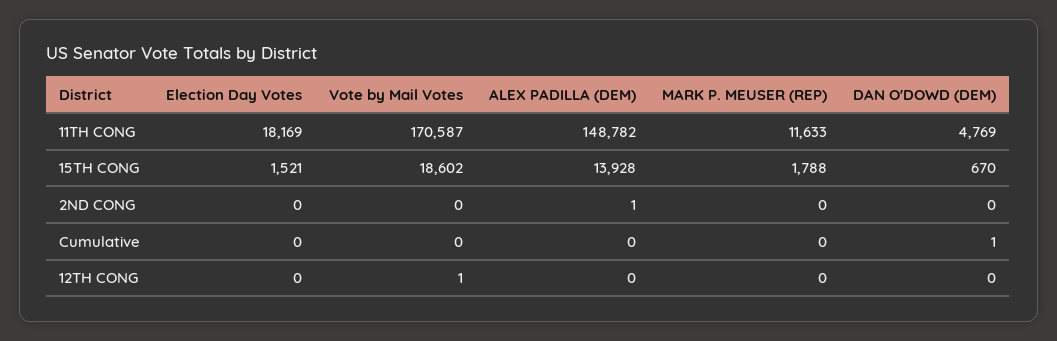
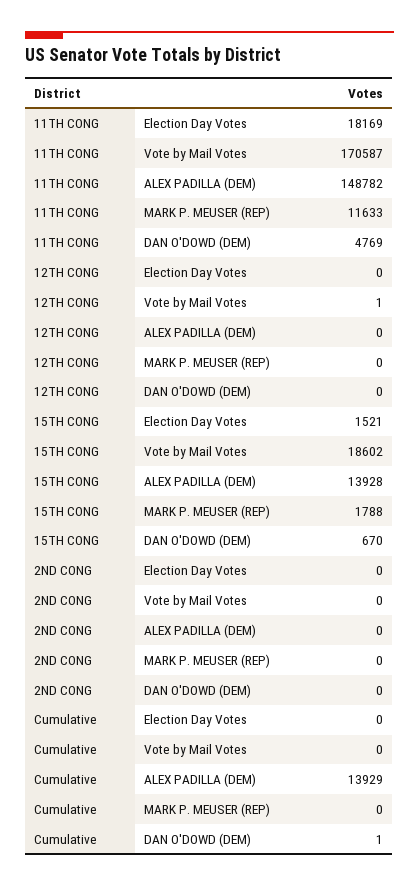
  {
    "Election Day Votes": {
      "11TH CONG": 18169,
      "15TH CONG": 1521,
      "2ND CONG": 0,
      "Cumulative": 0,
      "12TH CONG": 0
    },
    "Vote by Mail Votes": {
      "11TH CONG": 170587,
      "15TH CONG": 18602,
      "2ND CONG": 0,
      "Cumulative": 0,
      "12TH CONG": 1
    },
    "ALEX PADILLA (DEM)": {
      "11TH CONG": 148782,
      "15TH CONG": 13928,
-     "2ND CONG": 1,
+     "2ND CONG": 0,
-     "Cumulative": 0,
+     "Cumulative": 13929,
      "12TH CONG": 0
    },
    "MARK P. MEUSER (REP)": {
      "11TH CONG": 11633,
      "15TH CONG": 1788,
      "2ND CONG": 0,
      "Cumulative": 0,
      "12TH CONG": 0
    },
    "DAN O'DOWD (DEM)": {
      "11TH CONG": 4769,
      "15TH CONG": 670,
      "2ND CONG": 0,
      "Cumulative": 1,
      "12TH CONG": 0
    }
  }

